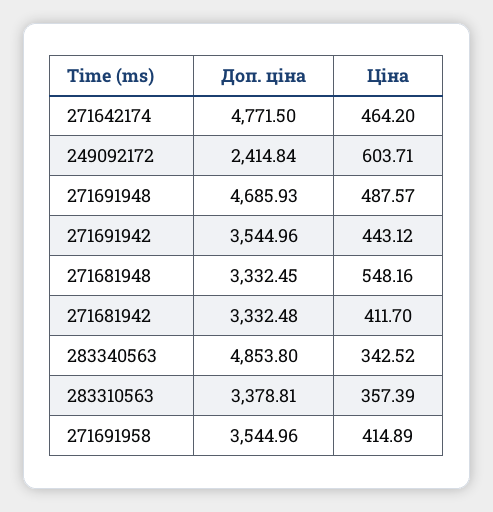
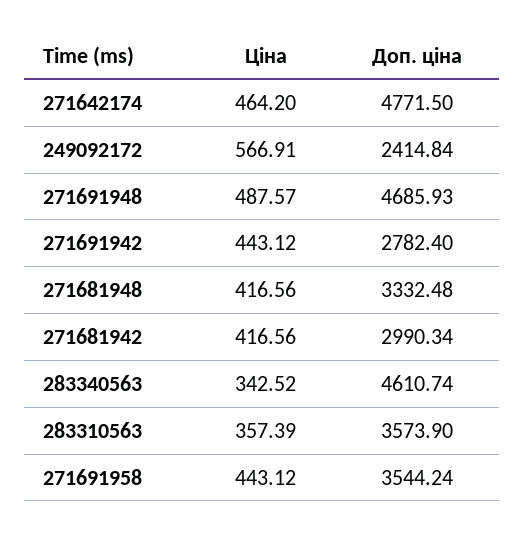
  {
    "Доп. ціна": {
      "271642174": 4771.5,
      "249092172": 2414.84,
      "271691948": 4685.93,
-     "271691942": 3544.96,
+     "271691942": 2782.4,
-     "271681948": 3332.45,
+     "271681948": 3332.48,
-     "271681942": 3332.48,
+     "271681942": 2990.34,
-     "283340563": 4853.8,
+     "283340563": 4610.74,
-     "283310563": 3378.81,
+     "283310563": 3573.9,
-     "271691958": 3544.96
+     "271691958": 3544.24
    },
    "Ціна": {
      "271642174": 464.2,
-     "249092172": 603.71,
+     "249092172": 566.91,
      "271691948": 487.57,
      "271691942": 443.12,
-     "271681948": 548.16,
+     "271681948": 416.56,
-     "271681942": 411.7,
+     "271681942": 416.56,
      "283340563": 342.52,
      "283310563": 357.39,
-     "271691958": 414.89
+     "271691958": 443.12
    }
  }

